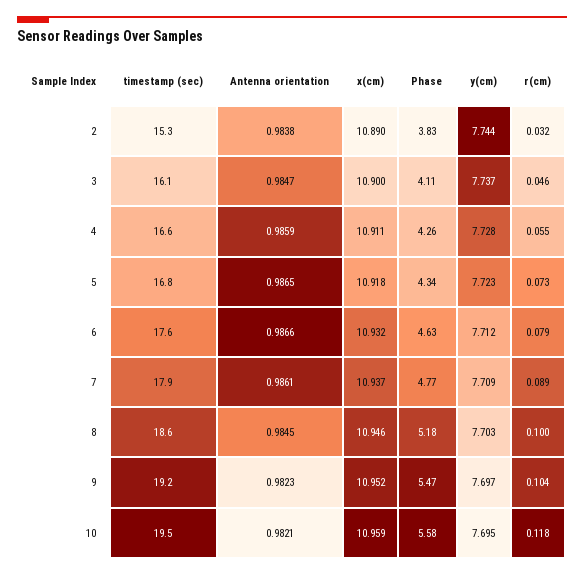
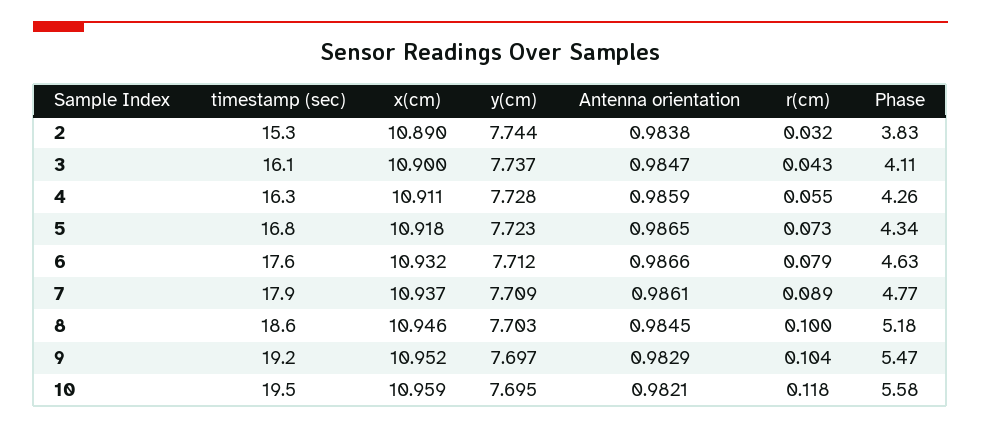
  {
    "timestamp (sec)": {
      "2": 15.3,
      "3": 16.1,
-     "4": 16.6,
+     "4": 16.3,
      "5": 16.8,
      "6": 17.6,
      "7": 17.9,
      "8": 18.6,
      "9": 19.2,
      "10": 19.5
    },
    "Antenna orientation": {
      "2": 0.9838,
      "3": 0.9847,
      "4": 0.9859,
      "5": 0.9865,
      "6": 0.9866,
      "7": 0.9861,
      "8": 0.9845,
-     "9": 0.9823,
+     "9": 0.9829,
      "10": 0.9821
    },
    "x(cm)": {
      "2": 10.89,
      "3": 10.9,
      "4": 10.911,
      "5": 10.918,
      "6": 10.932,
      "7": 10.937,
      "8": 10.946,
      "9": 10.952,
      "10": 10.959
    },
    "Phase": {
      "2": 3.83,
      "3": 4.11,
      "4": 4.26,
      "5": 4.34,
      "6": 4.63,
      "7": 4.77,
      "8": 5.18,
      "9": 5.47,
      "10": 5.58
    },
    "y(cm)": {
      "2": 7.744,
      "3": 7.737,
      "4": 7.728,
      "5": 7.723,
      "6": 7.712,
      "7": 7.709,
      "8": 7.703,
      "9": 7.697,
      "10": 7.695
    },
    "r(cm)": {
      "2": 0.032,
-     "3": 0.046,
+     "3": 0.043,
      "4": 0.055,
      "5": 0.073,
      "6": 0.079,
      "7": 0.089,
      "8": 0.1,
      "9": 0.104,
      "10": 0.118
    }
  }

